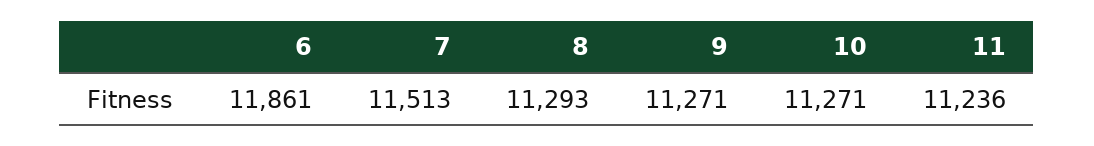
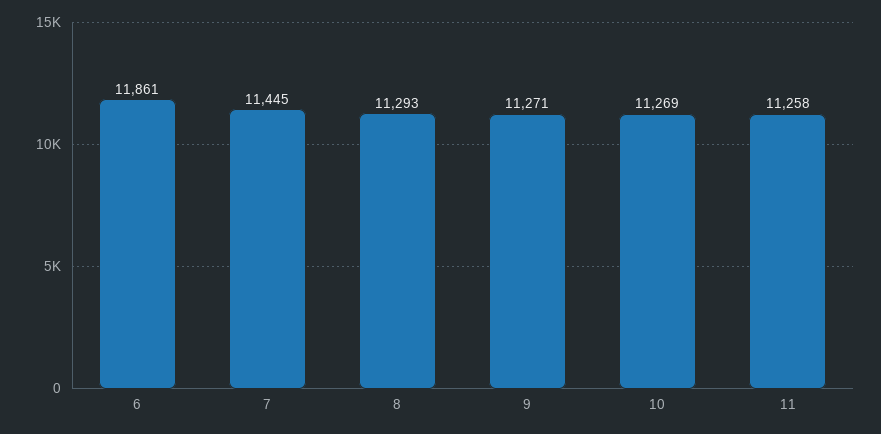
  {
    "6": 11861,
-   "7": 11513,
+   "7": 11445,
    "8": 11293,
    "9": 11271,
-   "10": 11271,
+   "10": 11269,
-   "11": 11236
+   "11": 11258
  }

